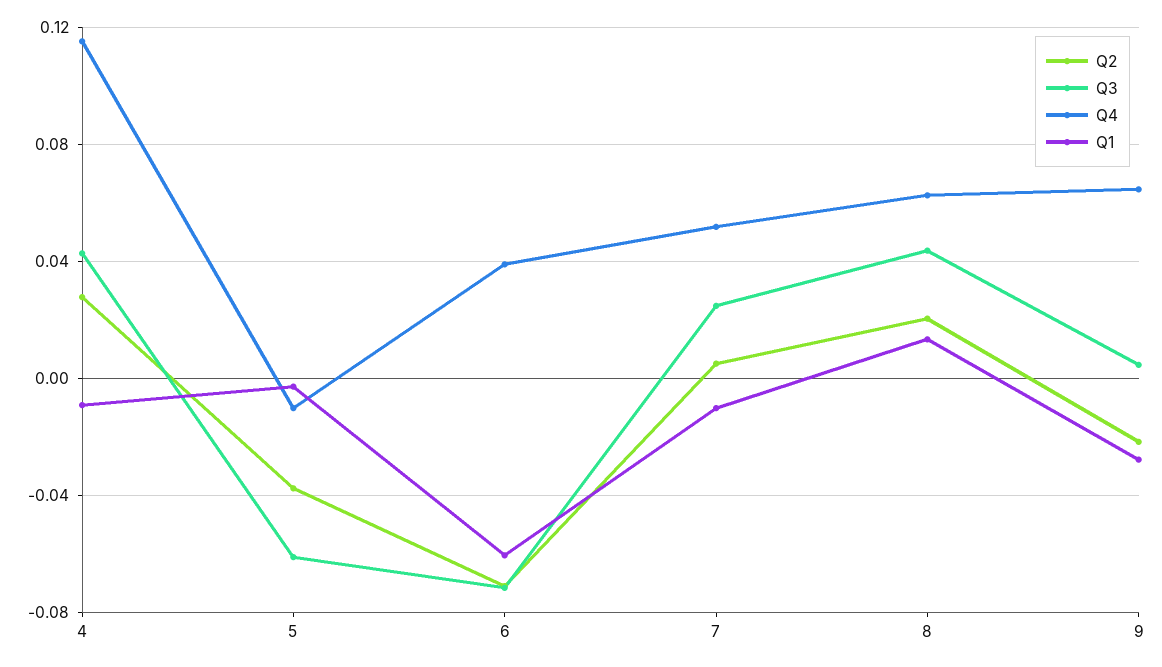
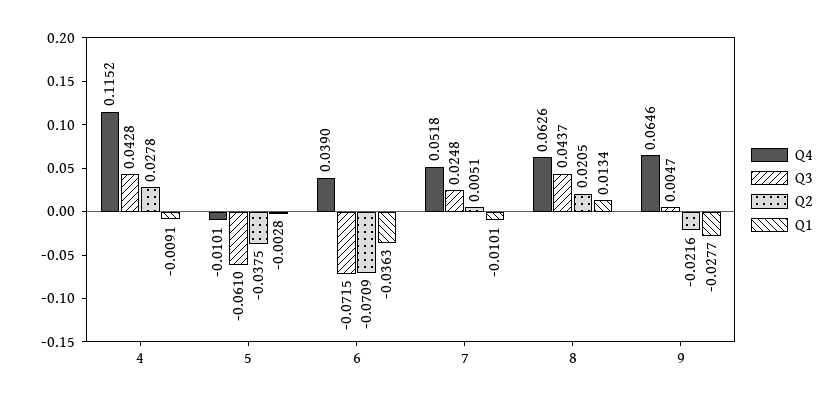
  {
    "Q2": {
      "4": 0.0278,
      "5": -0.0375,
      "6": -0.0709,
      "7": 0.0051,
      "8": 0.0205,
      "9": -0.0216
    },
    "Q3": {
      "4": 0.0428,
      "5": -0.061,
      "6": -0.0715,
      "7": 0.0248,
      "8": 0.0437,
      "9": 0.0047
    },
    "Q4": {
      "4": 0.1152,
      "5": -0.0101,
      "6": 0.039,
      "7": 0.0518,
      "8": 0.0626,
      "9": 0.0646
    },
    "Q1": {
      "4": -0.0091,
      "5": -0.0028,
-     "6": -0.06,
+     "6": -0.0363,
      "7": -0.0101,
      "8": 0.0134,
      "9": -0.0277
    }
  }

